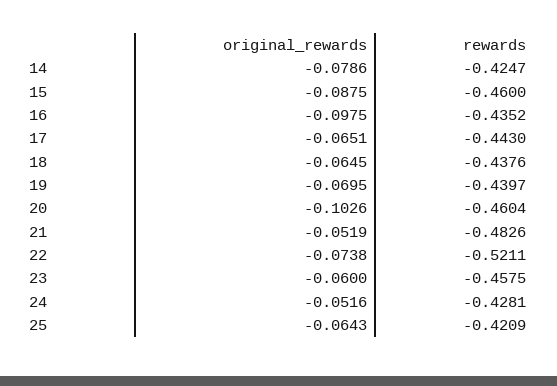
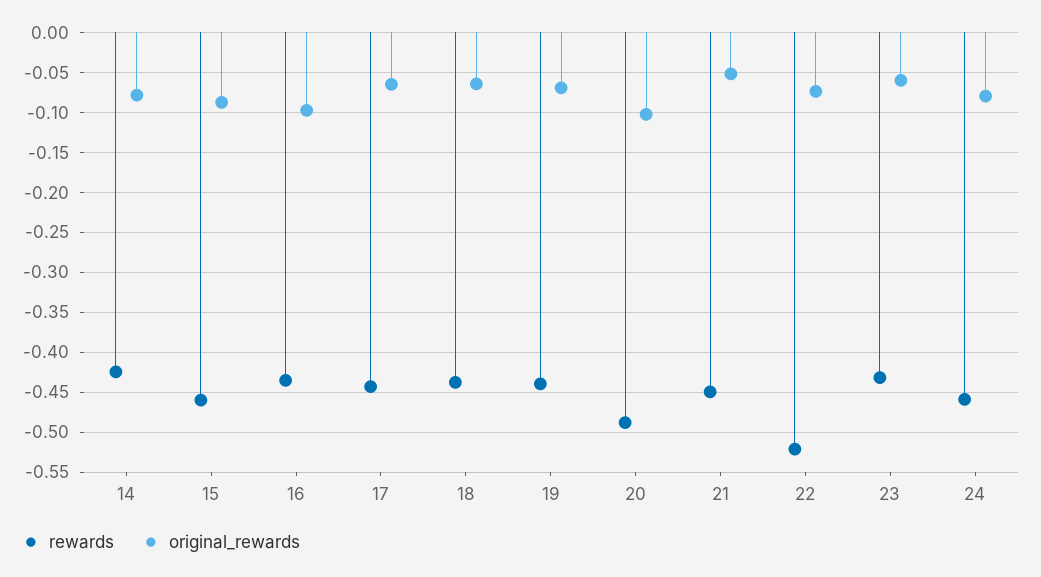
  {
    "original_rewards": {
      "14": -0.0786,
      "15": -0.0875,
      "16": -0.0975,
      "17": -0.0651,
      "18": -0.0645,
      "19": -0.0695,
      "20": -0.1026,
      "21": -0.0519,
      "22": -0.0738,
      "23": -0.06,
-     "24": -0.0516,
+     "24": -0.08
-     "25": -0.0643
    },
    "rewards": {
      "14": -0.4247,
      "15": -0.46,
      "16": -0.4352,
      "17": -0.443,
      "18": -0.4376,
      "19": -0.4397,
-     "20": -0.4604,
+     "20": -0.49,
-     "21": -0.4826,
+     "21": -0.45,
      "22": -0.5211,
-     "23": -0.4575,
+     "23": -0.43,
-     "24": -0.4281,
+     "24": -0.46
-     "25": -0.4209
    }
  }

